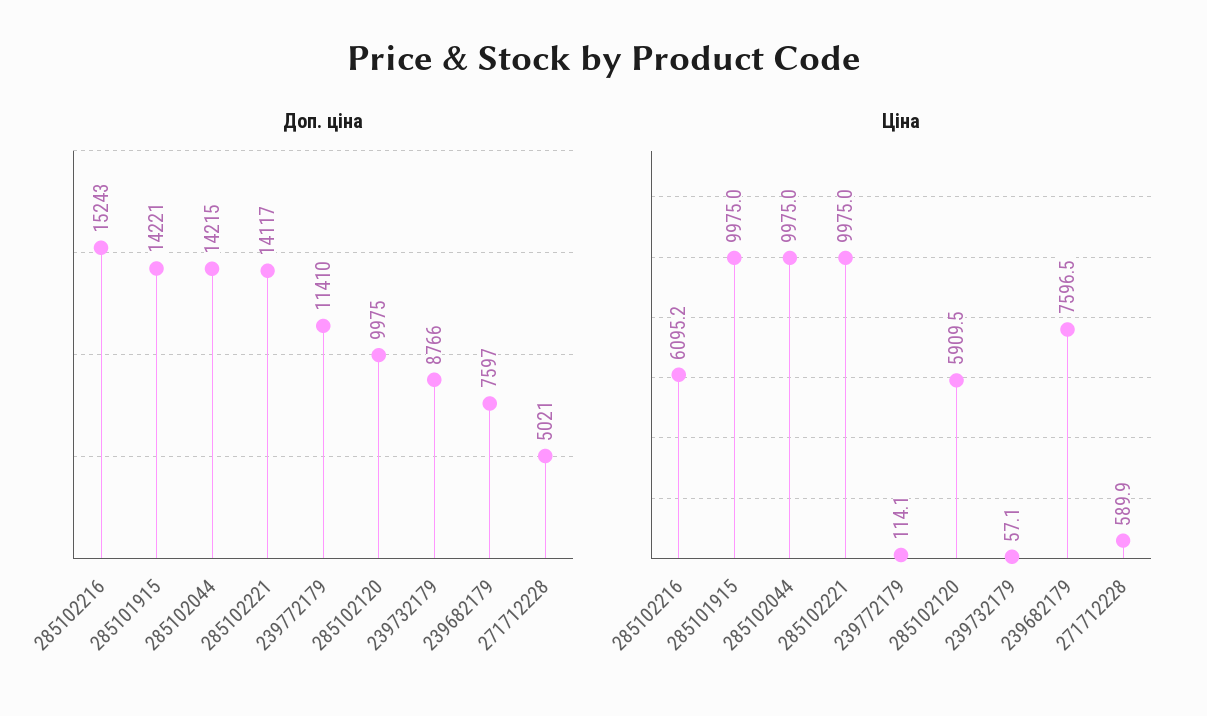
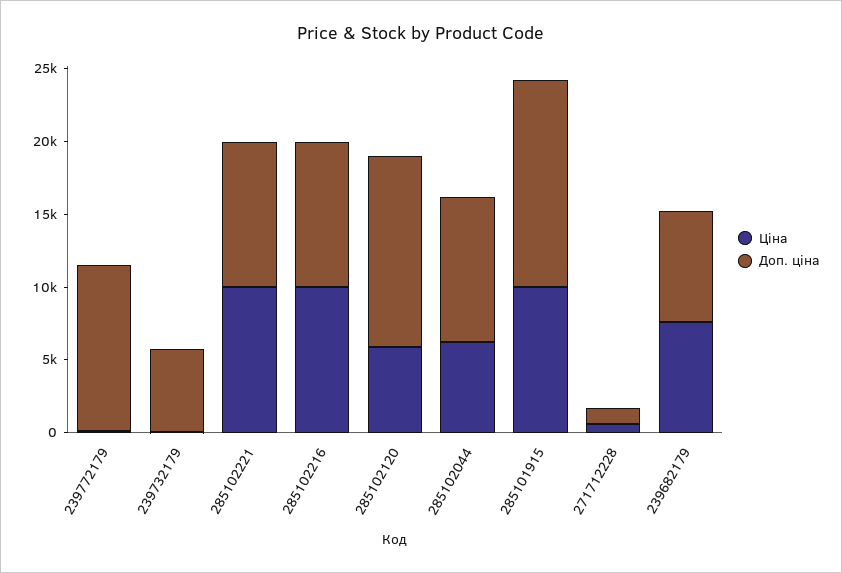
  {
    "Доп. ціна": {
-     "285102216": 15243,
+     "285102216": 10000,
      "285101915": 14221,
-     "285102044": 14215,
+     "285102044": 10000,
-     "285102221": 14117,
+     "285102221": 10000,
      "239772179": 11410,
-     "285102120": 9975,
+     "285102120": 13000,
-     "239732179": 8766,
+     "239732179": 6000,
      "239682179": 7597,
-     "271712228": 5021
+     "271712228": 1000
    },
    "Ціна": {
-     "285102216": 6095.2,
+     "285102216": 10000,
      "285101915": 9975,
-     "285102044": 9975,
+     "285102044": 6000,
      "285102221": 9975,
      "239772179": 114.1,
      "285102120": 5909.5,
      "239732179": 57.1,
      "239682179": 7596.5,
      "271712228": 589.9
    }
  }

